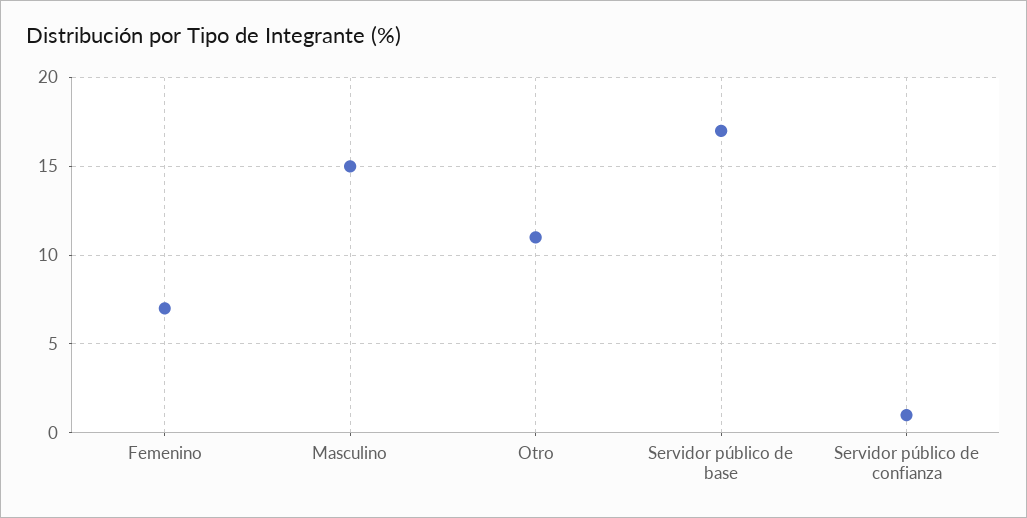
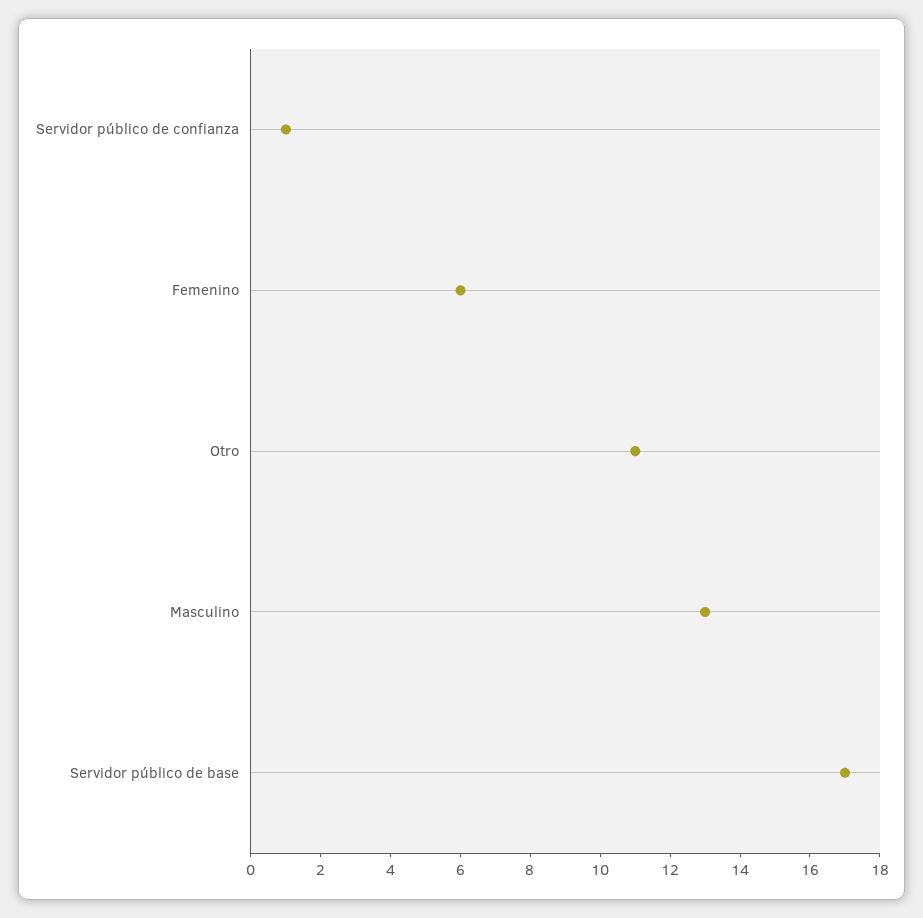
  {
-   "Femenino": 7,
+   "Femenino": 6,
-   "Masculino": 15,
+   "Masculino": 13,
    "Otro": 11,
    "Servidor público de base": 17,
    "Servidor público de confianza": 1
  }

